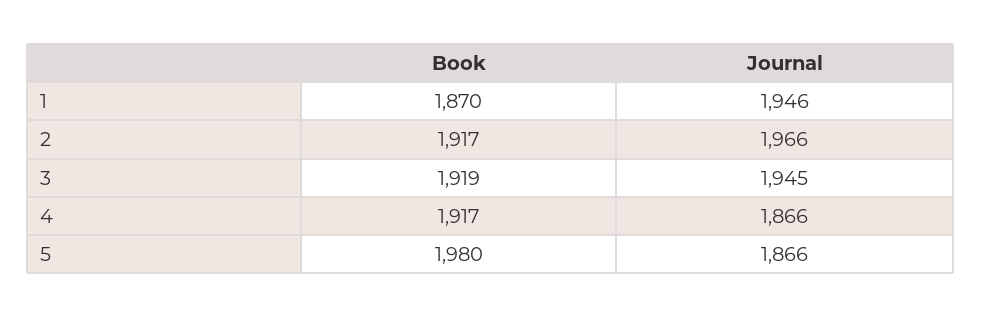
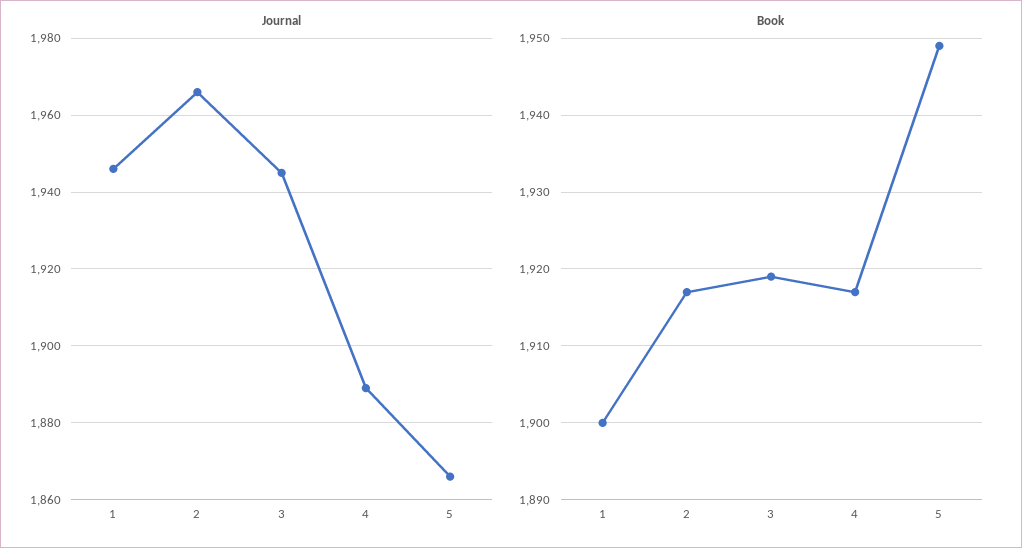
  {
    "Book": {
-     "1": 1870,
+     "1": 1900,
      "2": 1917,
      "3": 1919,
      "4": 1917,
-     "5": 1980
+     "5": 1949
    },
    "Journal": {
      "1": 1946,
      "2": 1966,
      "3": 1945,
-     "4": 1866,
+     "4": 1890,
      "5": 1866
    }
  }

